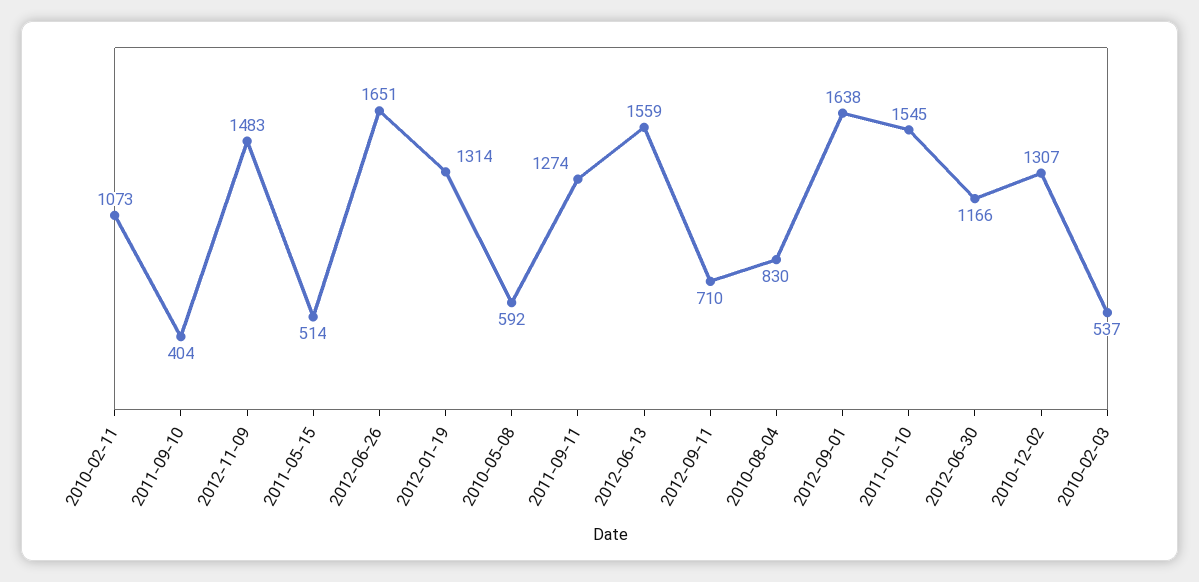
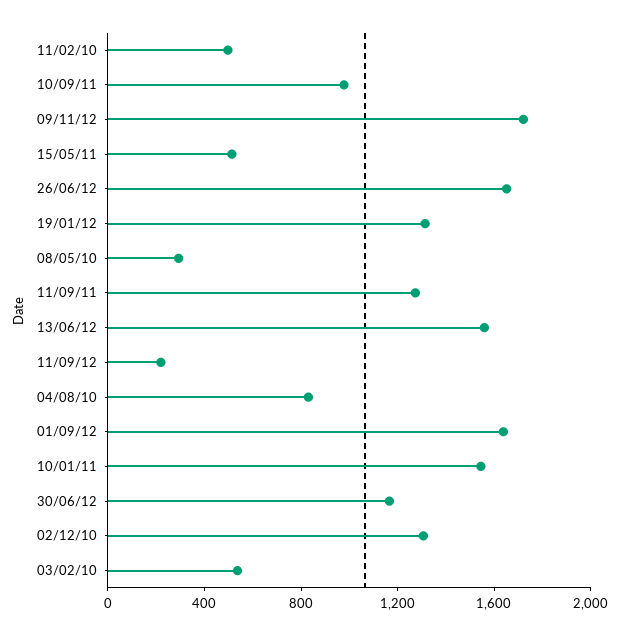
  {
-   "2010-02-11": 1073,
+   "2010-02-11": 500,
-   "2011-09-10": 404,
+   "2011-09-10": 1000,
-   "2012-11-09": 1483,
+   "2012-11-09": 1700,
    "2011-05-15": 514,
    "2012-06-26": 1651,
    "2012-01-19": 1314,
-   "2010-05-08": 592,
+   "2010-05-08": 300,
    "2011-09-11": 1274,
    "2012-06-13": 1559,
-   "2012-09-11": 710,
+   "2012-09-11": 200,
    "2010-08-04": 830,
    "2012-09-01": 1638,
    "2011-01-10": 1545,
    "2012-06-30": 1166,
    "2010-12-02": 1307,
    "2010-02-03": 537
  }

